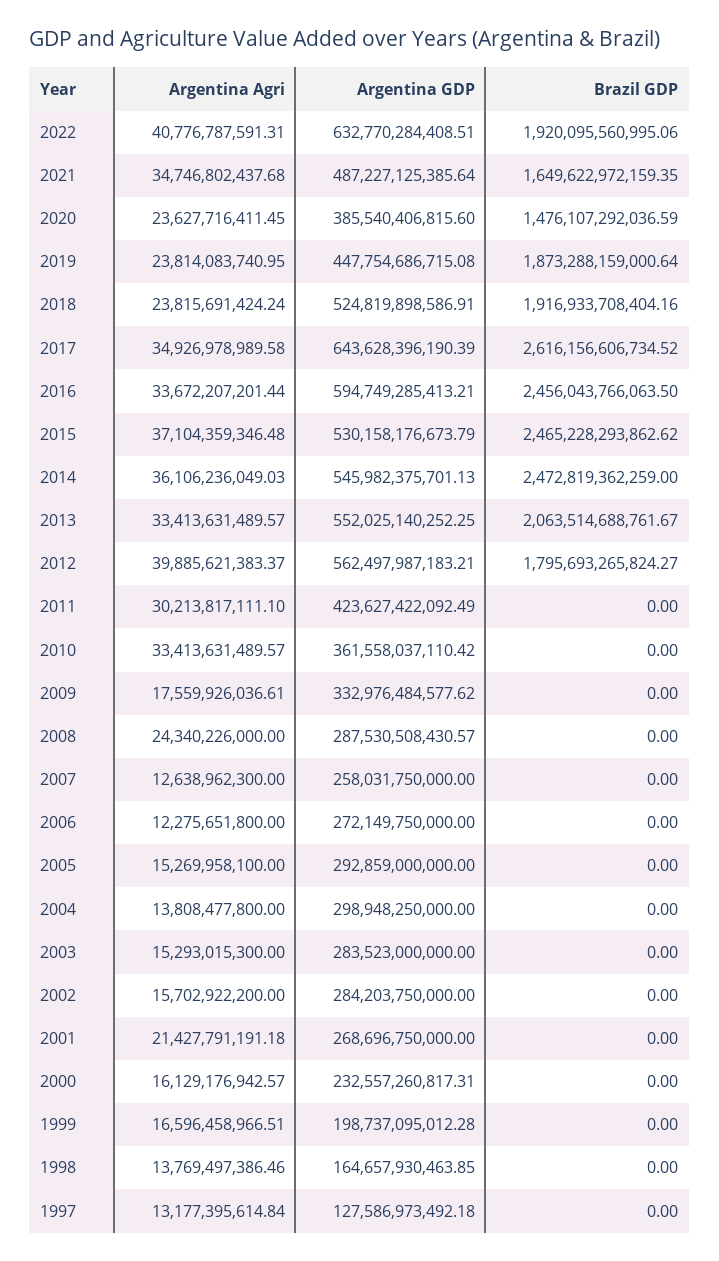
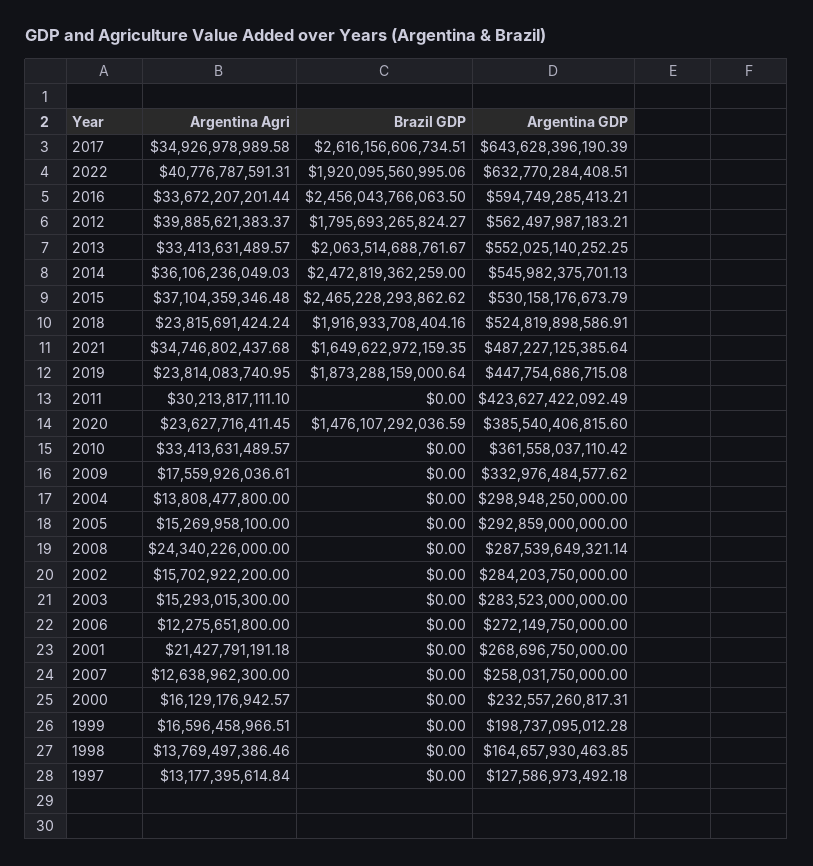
  {
    "Argentina Agri": {
      "2022": 40776787591.31,
      "2021": 34746802437.68,
      "2020": 23627716411.45,
      "2019": 23814083740.95,
      "2018": 23815691424.24,
      "2017": 34926978989.58,
      "2016": 33672207201.44,
      "2015": 37104359346.48,
      "2014": 36106236049.03,
      "2013": 33413631489.57,
      "2012": 39885621383.37,
      "2011": 30213817111.1,
      "2010": 33413631489.57,
      "2009": 17559926036.61,
      "2008": 24340226000,
      "2007": 12638962300,
      "2006": 12275651800,
      "2005": 15269958100,
      "2004": 13808477800,
      "2003": 15293015300,
      "2002": 15702922200,
      "2001": 21427791191.18,
      "2000": 16129176942.57,
      "1999": 16596458966.51,
      "1998": 13769497386.46,
      "1997": 13177395614.84
    },
    "Argentina GDP": {
      "2022": 632770284408.51,
      "2021": 487227125385.64,
      "2020": 385540406815.6,
      "2019": 447754686715.08,
      "2018": 524819898586.91,
      "2017": 643628396190.39,
      "2016": 594749285413.21,
      "2015": 530158176673.79,
      "2014": 545982375701.13,
      "2013": 552025140252.25,
      "2012": 562497987183.21,
      "2011": 423627422092.49,
      "2010": 361558037110.42,
      "2009": 332976484577.62,
-     "2008": 287530508430.57,
+     "2008": 287539649321.14,
      "2007": 258031750000,
      "2006": 272149750000,
      "2005": 292859000000,
      "2004": 298948250000,
      "2003": 283523000000,
      "2002": 284203750000,
      "2001": 268696750000,
      "2000": 232557260817.31,
      "1999": 198737095012.28,
      "1998": 164657930463.85,
      "1997": 127586973492.18
    },
    "Brazil GDP": {
      "2022": 1920095560995.06,
      "2021": 1649622972159.35,
      "2020": 1476107292036.59,
      "2019": 1873288159000.64,
      "2018": 1916933708404.16,
-     "2017": 2616156606734.52,
+     "2017": 2616156606734.51,
      "2016": 2456043766063.5,
      "2015": 2465228293862.62,
      "2014": 2472819362259,
      "2013": 2063514688761.67,
      "2012": 1795693265824.27,
      "2011": 0,
      "2010": 0,
      "2009": 0,
      "2008": 0,
      "2007": 0,
      "2006": 0,
      "2005": 0,
      "2004": 0,
      "2003": 0,
      "2002": 0,
      "2001": 0,
      "2000": 0,
      "1999": 0,
      "1998": 0,
      "1997": 0
    }
  }

